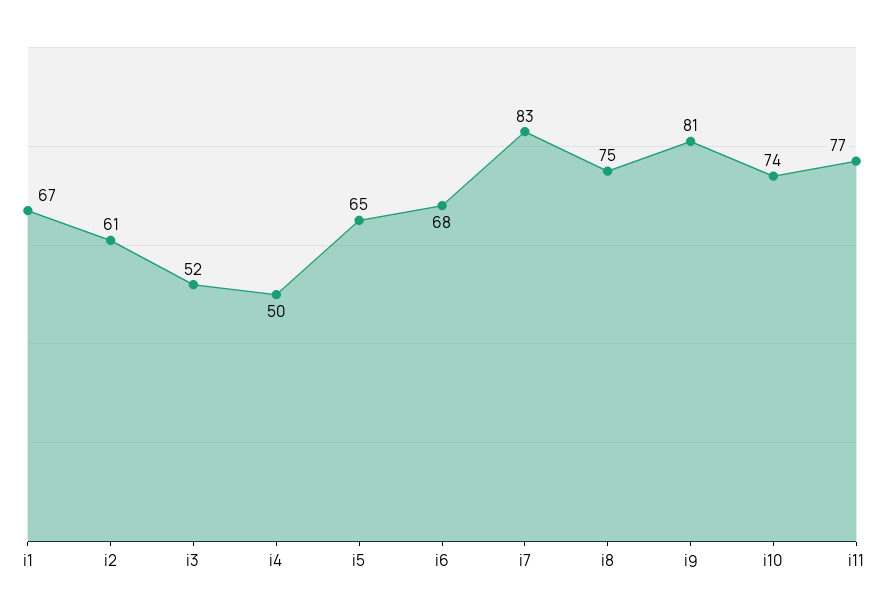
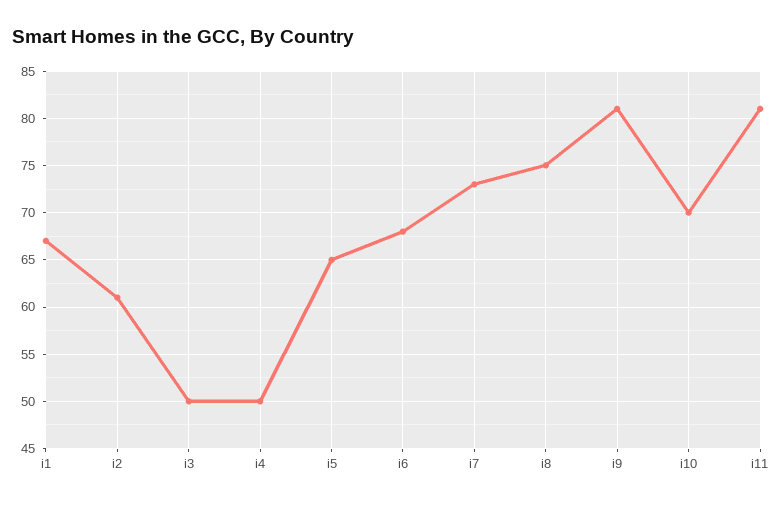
  {
    "i1": 67,
    "i2": 61,
-   "i3": 52,
+   "i3": 50,
    "i4": 50,
    "i5": 65,
    "i6": 68,
-   "i7": 83,
+   "i7": 73,
    "i8": 75,
    "i9": 81,
-   "i10": 74,
+   "i10": 70,
-   "i11": 77
+   "i11": 81
  }

